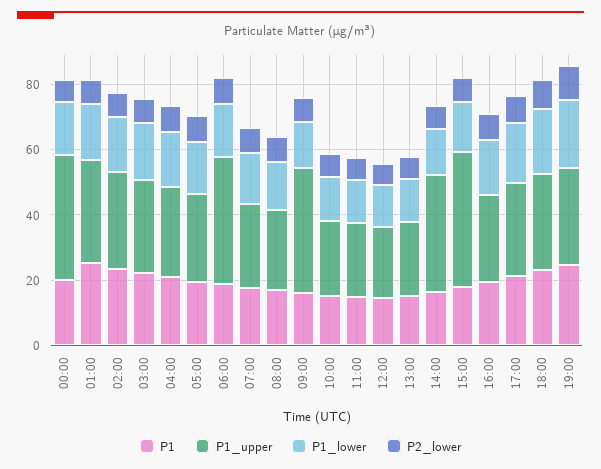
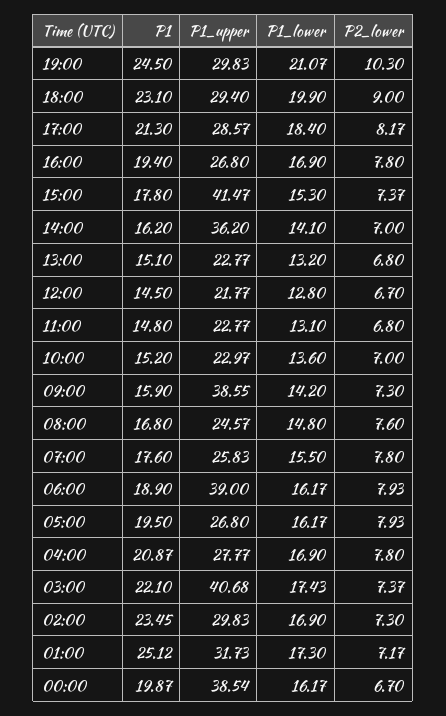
  {
    "P1": {
      "00:00": 19.87,
      "01:00": 25.12,
      "02:00": 23.45,
      "03:00": 22.1,
      "04:00": 20.87,
      "05:00": 19.5,
      "06:00": 18.9,
      "07:00": 17.6,
      "08:00": 16.8,
      "09:00": 15.9,
      "10:00": 15.2,
      "11:00": 14.8,
      "12:00": 14.5,
      "13:00": 15.1,
      "14:00": 16.2,
      "15:00": 17.8,
      "16:00": 19.4,
      "17:00": 21.3,
      "18:00": 23.1,
      "19:00": 24.5
    },
    "P1_upper": {
      "00:00": 38.54,
      "01:00": 31.73,
      "02:00": 29.83,
-     "03:00": 30,
+     "03:00": 40.68,
      "04:00": 27.77,
      "05:00": 26.8,
      "06:00": 39,
      "07:00": 25.83,
      "08:00": 24.57,
      "09:00": 38.55,
      "10:00": 22.97,
      "11:00": 22.77,
      "12:00": 21.77,
      "13:00": 22.77,
      "14:00": 36.2,
      "15:00": 41.47,
      "16:00": 26.8,
      "17:00": 28.57,
      "18:00": 29.4,
      "19:00": 29.83
    },
    "P1_lower": {
      "00:00": 16.17,
      "01:00": 17.3,
      "02:00": 16.9,
      "03:00": 17.43,
      "04:00": 16.9,
      "05:00": 16.17,
      "06:00": 16.17,
      "07:00": 15.5,
      "08:00": 14.8,
      "09:00": 14.2,
      "10:00": 13.6,
      "11:00": 13.1,
      "12:00": 12.8,
      "13:00": 13.2,
      "14:00": 14.1,
      "15:00": 15.3,
      "16:00": 16.9,
      "17:00": 18.4,
      "18:00": 19.9,
      "19:00": 21.07
    },
    "P2_lower": {
      "00:00": 6.7,
      "01:00": 7.17,
      "02:00": 7.3,
      "03:00": 7.37,
      "04:00": 7.8,
      "05:00": 7.93,
      "06:00": 7.93,
      "07:00": 7.8,
      "08:00": 7.6,
      "09:00": 7.3,
      "10:00": 7,
      "11:00": 6.8,
      "12:00": 6.7,
      "13:00": 6.8,
      "14:00": 7,
      "15:00": 7.37,
      "16:00": 7.8,
      "17:00": 8.17,
      "18:00": 9,
      "19:00": 10.3
    }
  }

